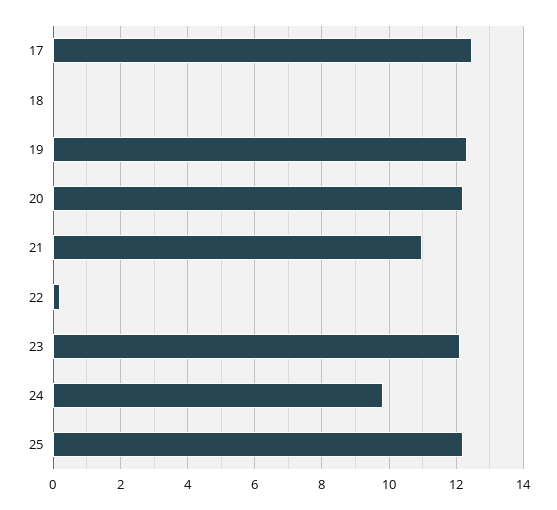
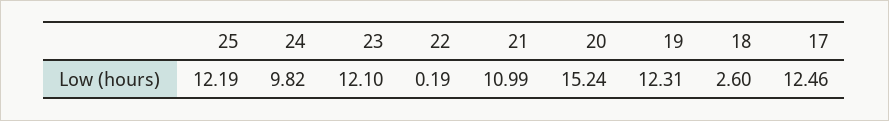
  {
    "17": 12.46,
-   "18": 0,
+   "18": 2.6,
    "19": 12.31,
-   "20": 12.2,
+   "20": 15.24,
    "21": 10.99,
    "22": 0.19,
    "23": 12.1,
    "24": 9.82,
    "25": 12.19
  }

